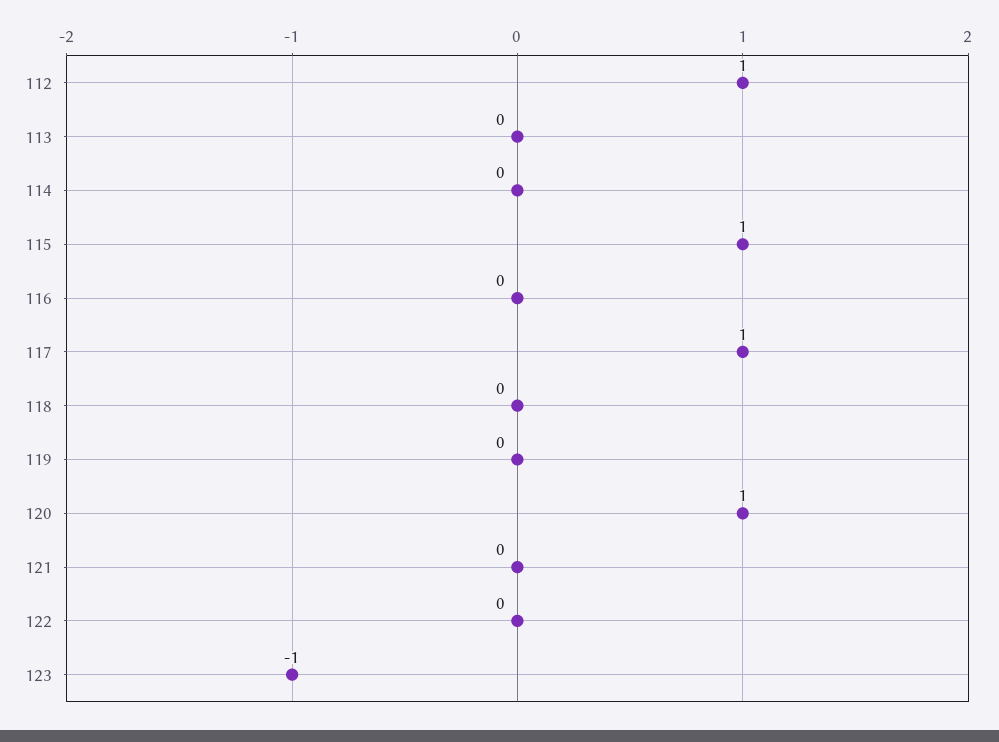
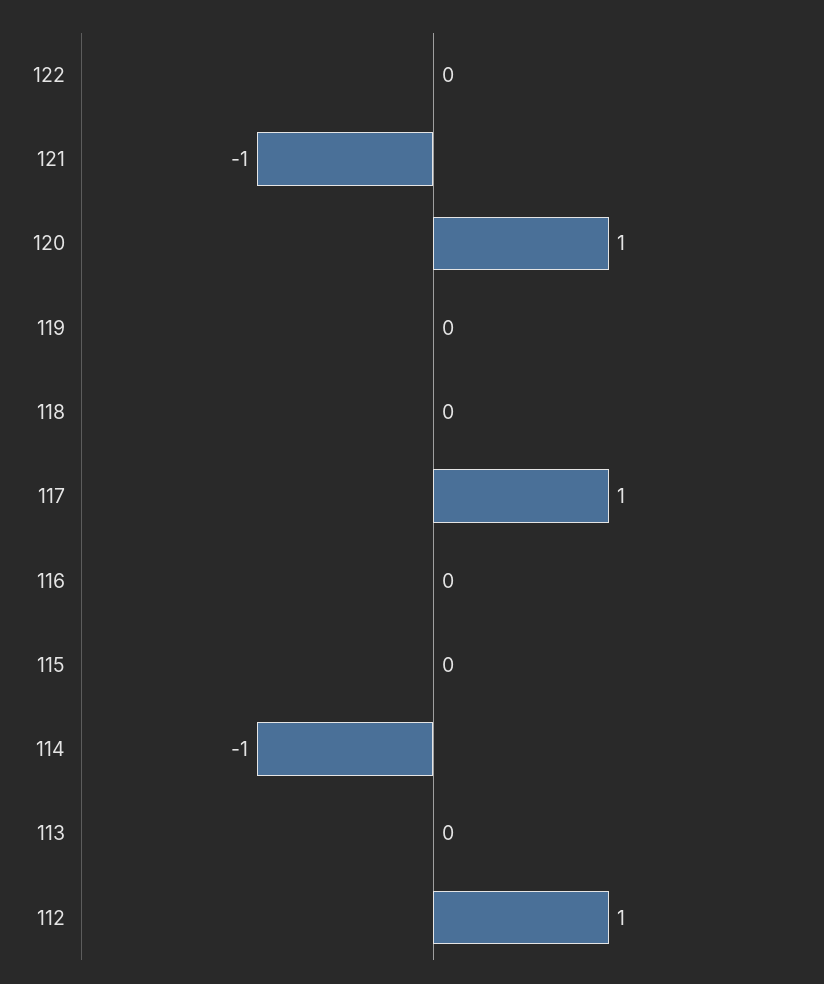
  {
    "112": 1,
    "113": 0,
-   "114": 0,
+   "114": -1,
-   "115": 1,
+   "115": 0,
    "116": 0,
    "117": 1,
    "118": 0,
    "119": 0,
    "120": 1,
-   "121": 0,
+   "121": -1,
-   "122": 0,
+   "122": 0
-   "123": -1
  }

